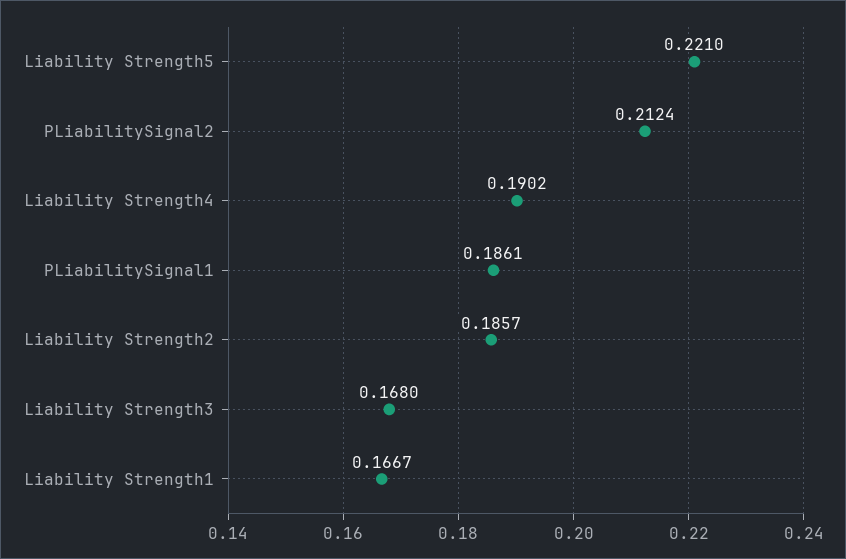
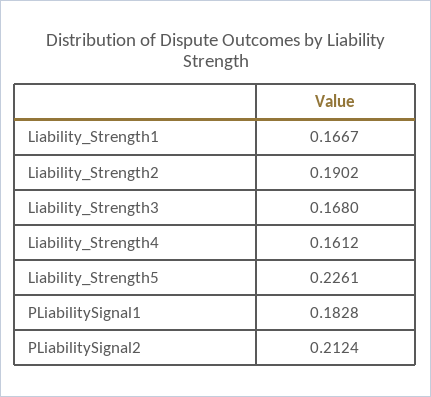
  {
-   "Liability Strength5": 0.221,
+   "Liability Strength5": 0.2261,
    "PLiabilitySignal2": 0.2124,
-   "Liability Strength4": 0.1902,
+   "Liability Strength4": 0.1612,
-   "PLiabilitySignal1": 0.1861,
+   "PLiabilitySignal1": 0.1828,
-   "Liability Strength2": 0.1857,
+   "Liability Strength2": 0.1902,
    "Liability Strength3": 0.168,
    "Liability Strength1": 0.1667
  }

